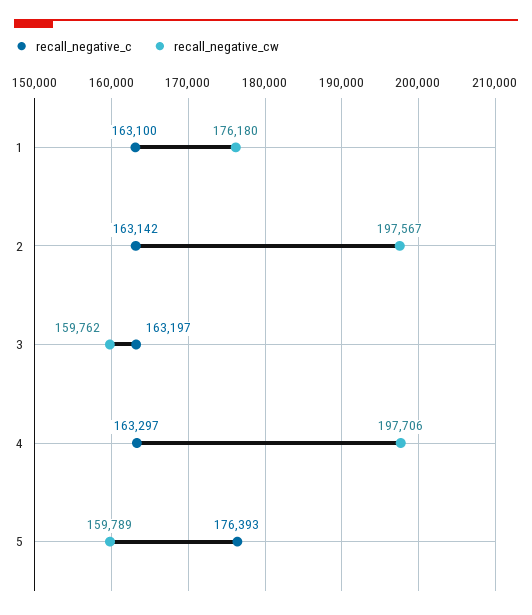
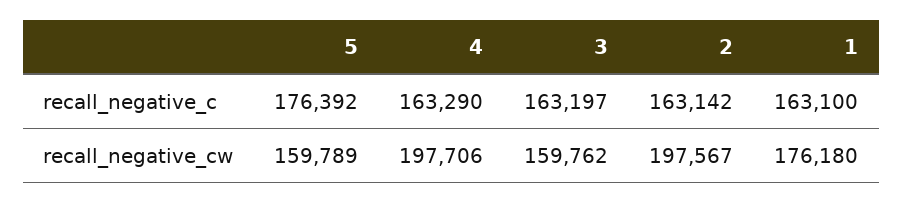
  {
    "recall_negative_c": {
      "1": 163100,
      "2": 163142,
      "3": 163197,
-     "4": 163297,
+     "4": 163290,
-     "5": 176393
+     "5": 176392
    },
    "recall_negative_cw": {
      "1": 176180,
      "2": 197567,
      "3": 159762,
      "4": 197706,
      "5": 159789
    }
  }

